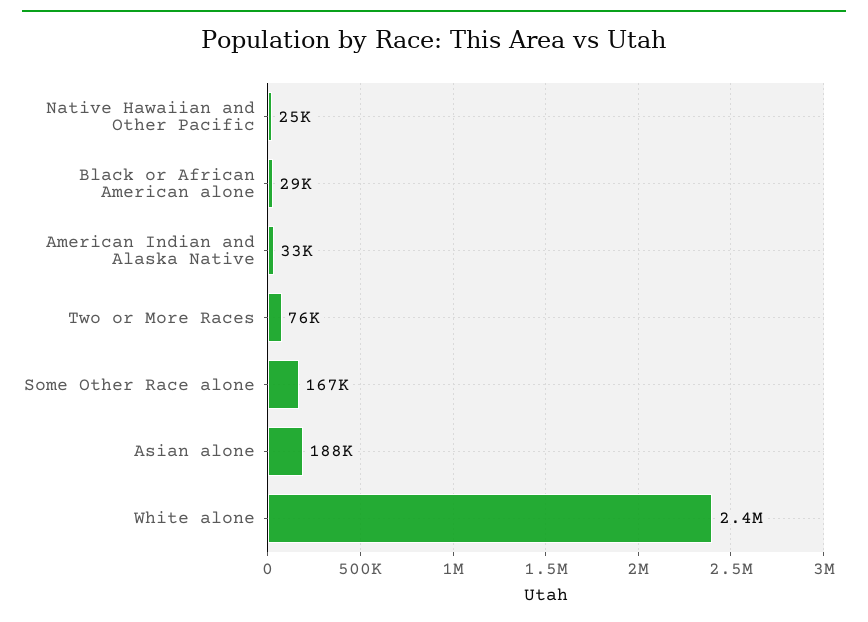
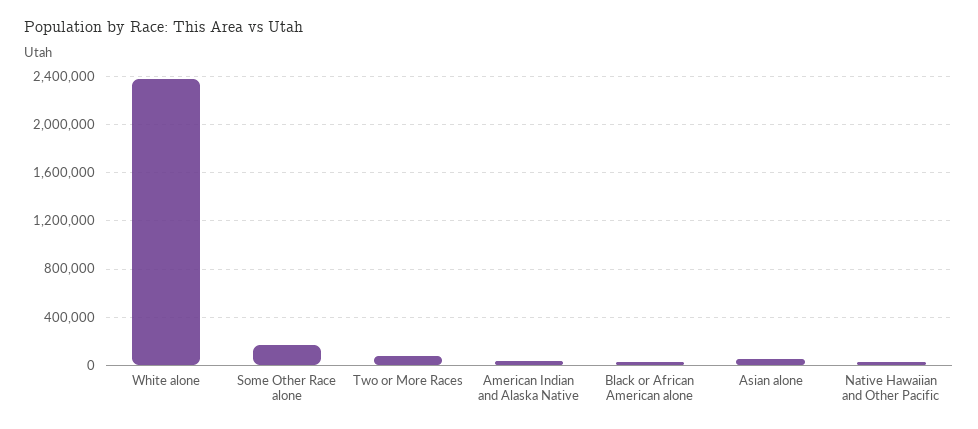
  {
    "Native Hawaiian and Other Pacific": 25000,
    "Black or African American alone": 29000,
    "American Indian and Alaska Native": 33000,
    "Two or More Races": 76000,
    "Some Other Race alone": 167000,
-   "Asian alone": 188000,
+   "Asian alone": 50000,
    "White alone": 2400000
  }

